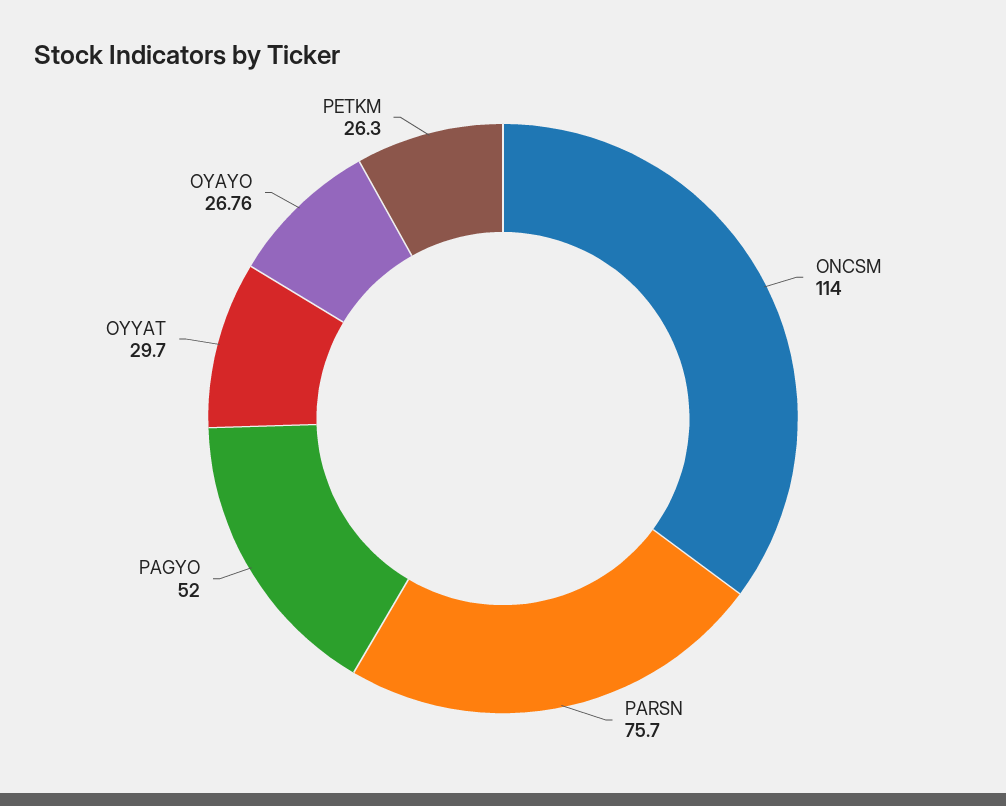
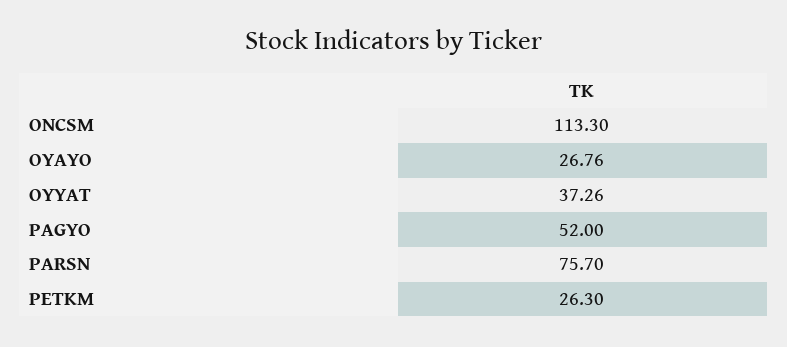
  {
-   "ONCSM": 114,
+   "ONCSM": 113.3,
    "PARSN": 75.7,
    "PAGYO": 52,
-   "OYYAT": 29.7,
+   "OYYAT": 37.26,
    "OYAYO": 26.76,
    "PETKM": 26.3
  }

